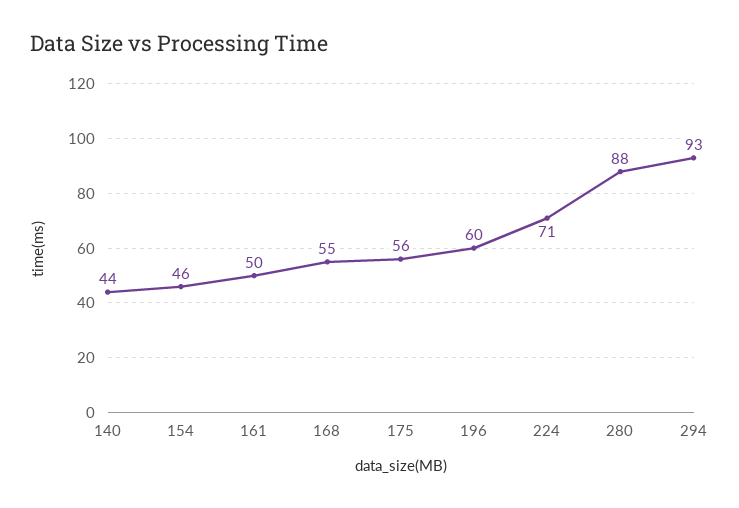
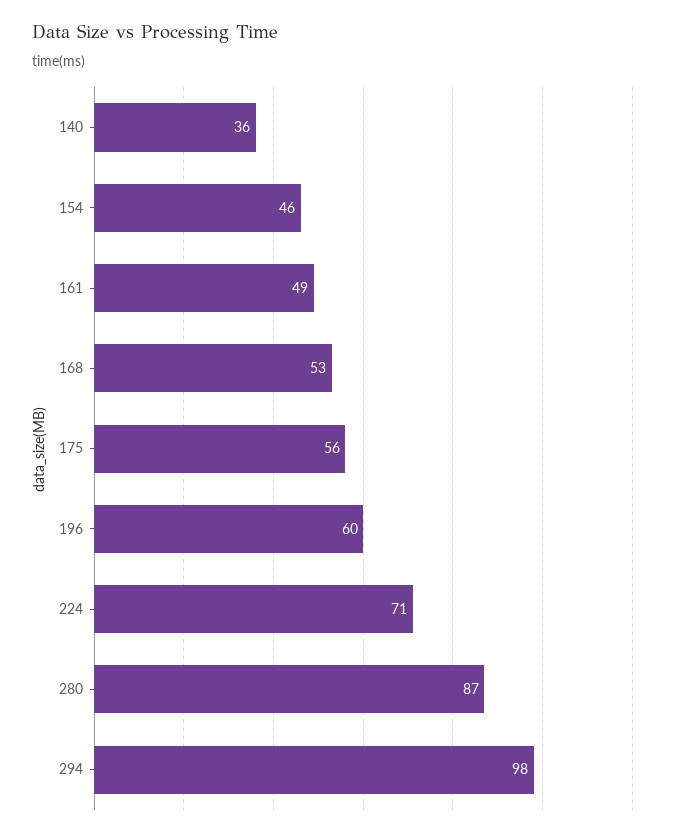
  {
-   "140": 44,
+   "140": 36,
    "154": 46,
-   "161": 50,
+   "161": 49,
-   "168": 55,
+   "168": 53,
    "175": 56,
    "196": 60,
    "224": 71,
-   "280": 88,
+   "280": 87,
-   "294": 93
+   "294": 98
  }

